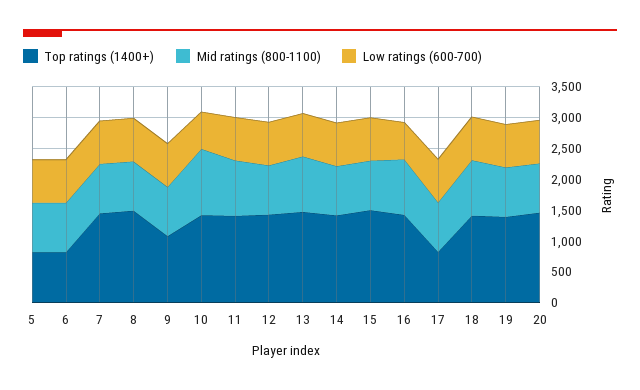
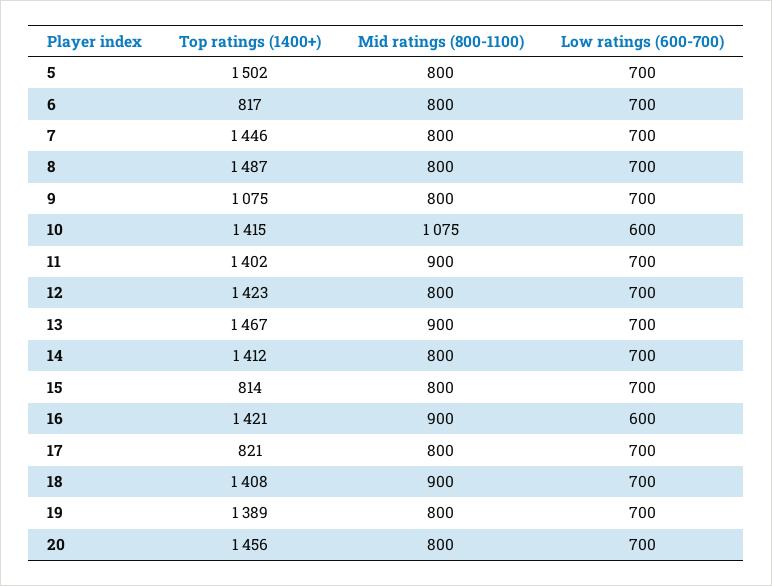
  {
    "Top ratings (1400+)": {
-     "5": 750,
+     "5": 1502,
      "6": 817,
      "7": 1446,
      "8": 1487,
      "9": 1075,
      "10": 1415,
      "11": 1402,
      "12": 1423,
      "13": 1467,
      "14": 1412,
-     "15": 1500,
+     "15": 814,
      "16": 1421,
      "17": 821,
      "18": 1408,
      "19": 1389,
      "20": 1456
    },
    "Mid ratings (800-1100)": {
      "5": 800,
      "6": 800,
      "7": 800,
      "8": 800,
      "9": 800,
      "10": 1075,
      "11": 900,
      "12": 800,
      "13": 900,
      "14": 800,
      "15": 800,
      "16": 900,
      "17": 800,
      "18": 900,
      "19": 800,
      "20": 800
    },
    "Low ratings (600-700)": {
      "5": 700,
      "6": 700,
      "7": 700,
      "8": 700,
      "9": 700,
      "10": 600,
      "11": 700,
      "12": 700,
      "13": 700,
      "14": 700,
      "15": 700,
      "16": 600,
      "17": 700,
      "18": 700,
      "19": 700,
      "20": 700
    }
  }

